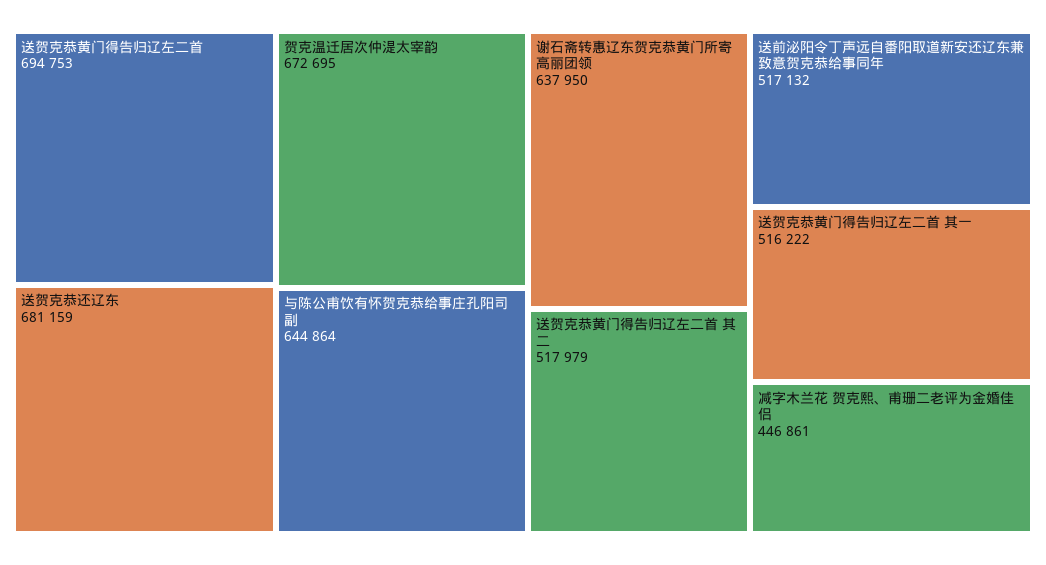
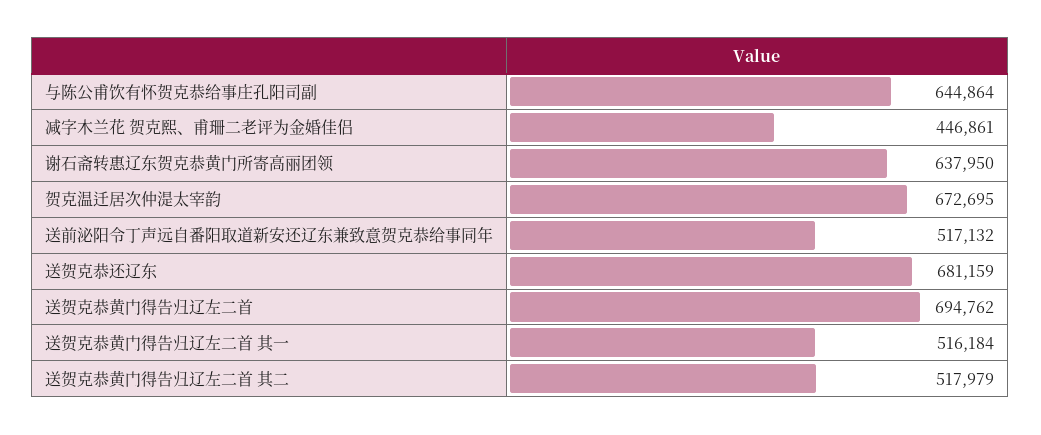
  {
-   "送贺克恭黄门得告归辽左二首": 694753,
+   "送贺克恭黄门得告归辽左二首": 694762,
    "送贺克恭还辽东": 681159,
    "贺克温迁居次仲湜太宰韵": 672695,
    "与陈公甫饮有怀贺克恭给事庄孔阳司副": 644864,
    "谢石斋转惠辽东贺克恭黄门所寄高丽团领": 637950,
    "送贺克恭黄门得告归辽左二首 其二": 517979,
    "送前泌阳令丁声远自番阳取道新安还辽东兼致意贺克恭给事同年": 517132,
-   "送贺克恭黄门得告归辽左二首 其一": 516222,
+   "送贺克恭黄门得告归辽左二首 其一": 516184,
    "减字木兰花 贺克熙、甫珊二老评为金婚佳侣": 446861
  }

